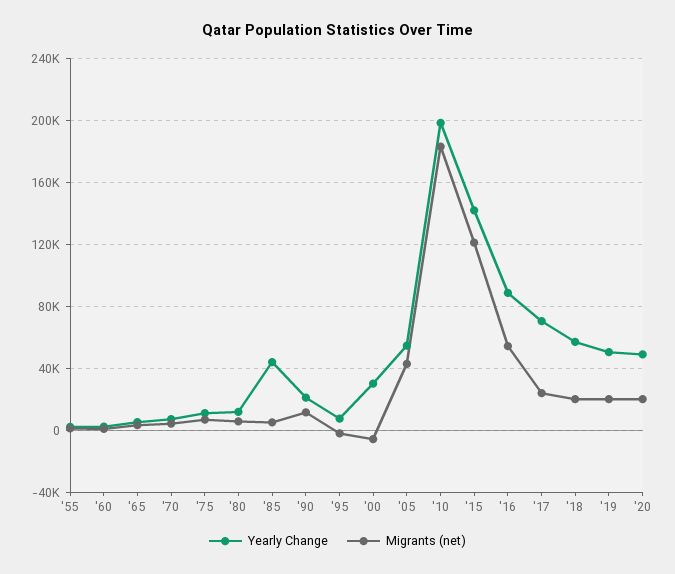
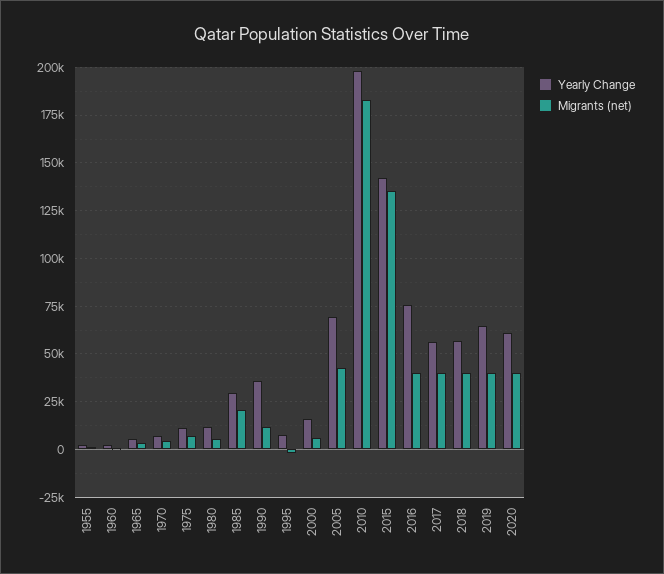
  {
    "Yearly Change": {
      "'55": 0,
      "'60": 0,
      "'65": 5000,
      "'70": 5000,
      "'75": 10000,
      "'80": 10000,
-     "'85": 45000,
+     "'85": 30000,
-     "'90": 20000,
+     "'90": 35000,
      "'95": 5000,
-     "'00": 30000,
+     "'00": 15000,
-     "'05": 55000,
+     "'05": 70000,
      "'10": 200000,
      "'15": 140000,
-     "'16": 90000,
+     "'16": 75000,
-     "'17": 70000,
+     "'17": 55000,
      "'18": 55000,
-     "'19": 50000,
+     "'19": 65000,
-     "'20": 50000
+     "'20": 60000
    },
    "Migrants (net)": {
      "'55": 0,
      "'60": 0,
      "'65": 5000,
      "'70": 5000,
      "'75": 5000,
      "'80": 5000,
-     "'85": 5000,
+     "'85": 20000,
      "'90": 10000,
      "'95": 0,
-     "'00": -5000,
+     "'00": 5000,
      "'05": 45000,
      "'10": 185000,
-     "'15": 120000,
+     "'15": 135000,
-     "'16": 55000,
+     "'16": 40000,
-     "'17": 25000,
+     "'17": 40000,
-     "'18": 20000,
+     "'18": 40000,
-     "'19": 20000,
+     "'19": 40000,
-     "'20": 20000
+     "'20": 40000
    }
  }

